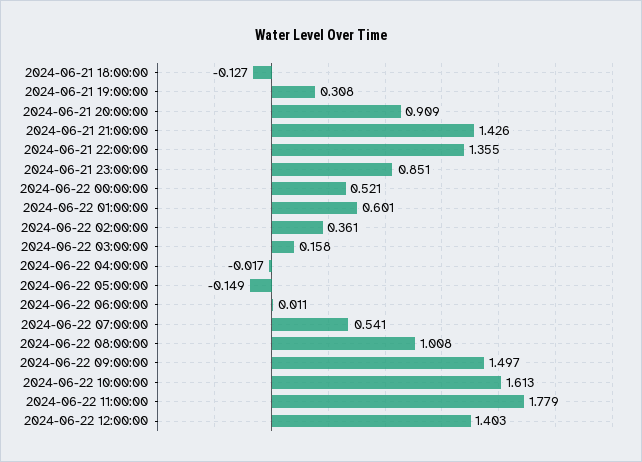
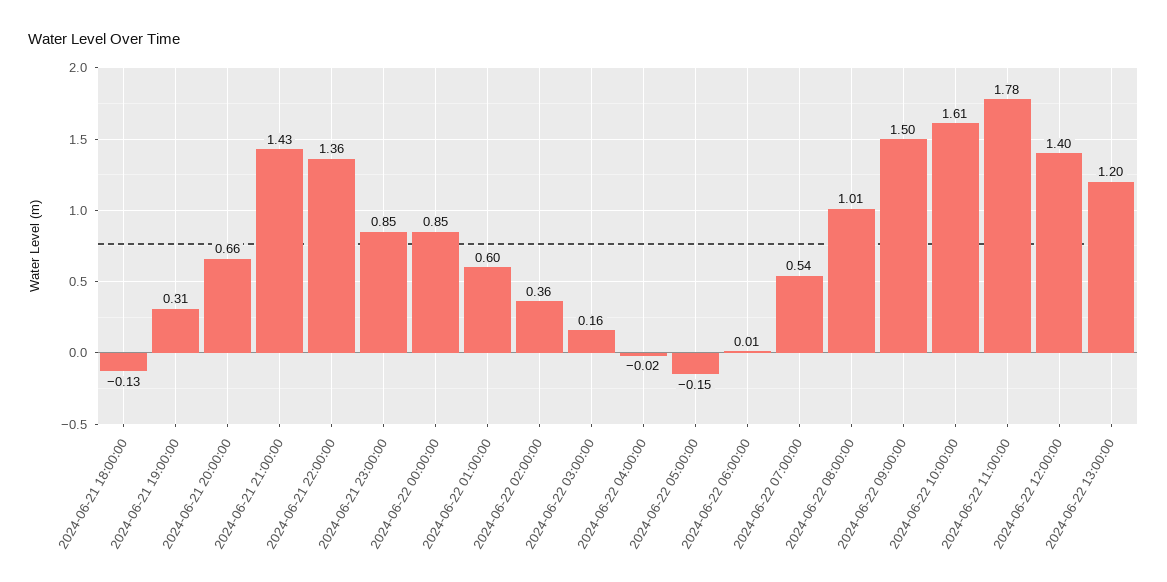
  {
    "2024-06-21 18:00:00": -0.127,
    "2024-06-21 19:00:00": 0.308,
-   "2024-06-21 20:00:00": 0.909,
+   "2024-06-21 20:00:00": 0.66,
    "2024-06-21 21:00:00": 1.426,
    "2024-06-21 22:00:00": 1.355,
    "2024-06-21 23:00:00": 0.851,
-   "2024-06-22 00:00:00": 0.521,
+   "2024-06-22 00:00:00": 0.85,
    "2024-06-22 01:00:00": 0.601,
    "2024-06-22 02:00:00": 0.361,
    "2024-06-22 03:00:00": 0.158,
    "2024-06-22 04:00:00": -0.017,
    "2024-06-22 05:00:00": -0.149,
    "2024-06-22 06:00:00": 0.011,
    "2024-06-22 07:00:00": 0.541,
    "2024-06-22 08:00:00": 1.008,
    "2024-06-22 09:00:00": 1.497,
    "2024-06-22 10:00:00": 1.613,
    "2024-06-22 11:00:00": 1.779,
-   "2024-06-22 12:00:00": 1.403
+   "2024-06-22 12:00:00": 1.403,
+   "2024-06-22 13:00:00": 1.2
  }

